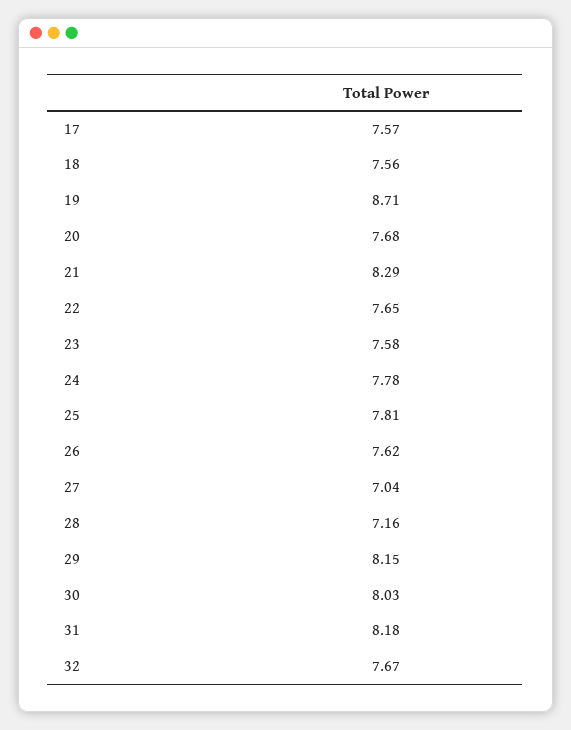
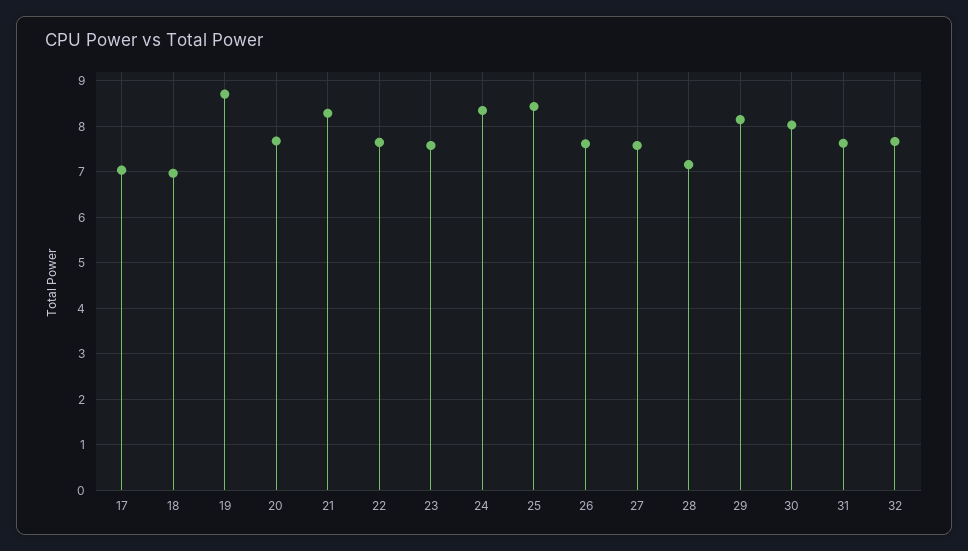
  {
-   "17": 7.57,
+   "17": 7,
-   "18": 7.56,
+   "18": 7,
    "19": 8.71,
    "20": 7.68,
    "21": 8.29,
    "22": 7.65,
    "23": 7.58,
-   "24": 7.78,
+   "24": 8.4,
-   "25": 7.81,
+   "25": 8.4,
    "26": 7.62,
-   "27": 7.04,
+   "27": 7.6,
    "28": 7.16,
    "29": 8.15,
    "30": 8.03,
-   "31": 8.18,
+   "31": 7.6,
    "32": 7.67
  }

